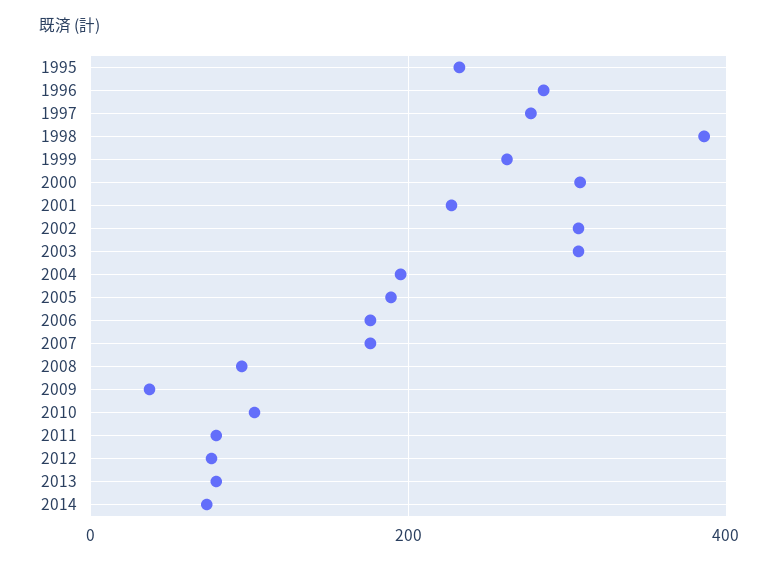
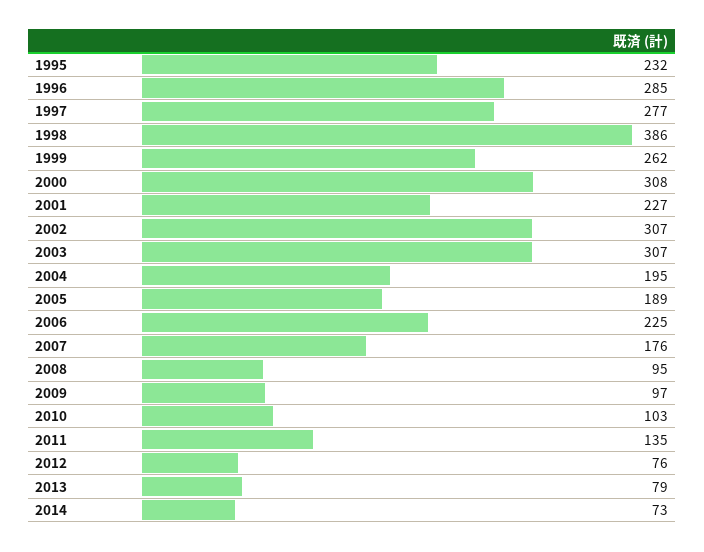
  {
    "1995": 232,
    "1996": 285,
    "1997": 277,
    "1998": 386,
    "1999": 262,
    "2000": 308,
    "2001": 227,
    "2002": 307,
    "2003": 307,
    "2004": 195,
    "2005": 189,
-   "2006": 180,
+   "2006": 225,
    "2007": 176,
    "2008": 95,
-   "2009": 40,
+   "2009": 97,
    "2010": 103,
-   "2011": 80,
+   "2011": 135,
    "2012": 76,
    "2013": 79,
    "2014": 73
  }

